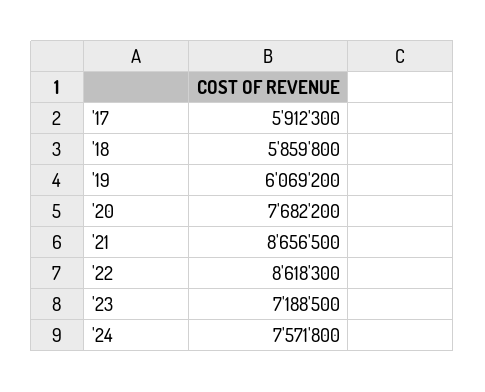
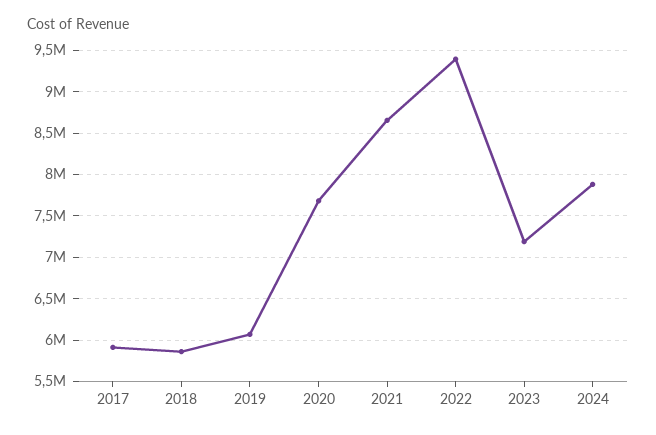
  {
    "'17": 5912300,
    "'18": 5859800,
    "'19": 6069200,
    "'20": 7682200,
    "'21": 8656500,
-   "'22": 8618300,
+   "'22": 9400000,
    "'23": 7188500,
-   "'24": 7571800
+   "'24": 7900000
  }

